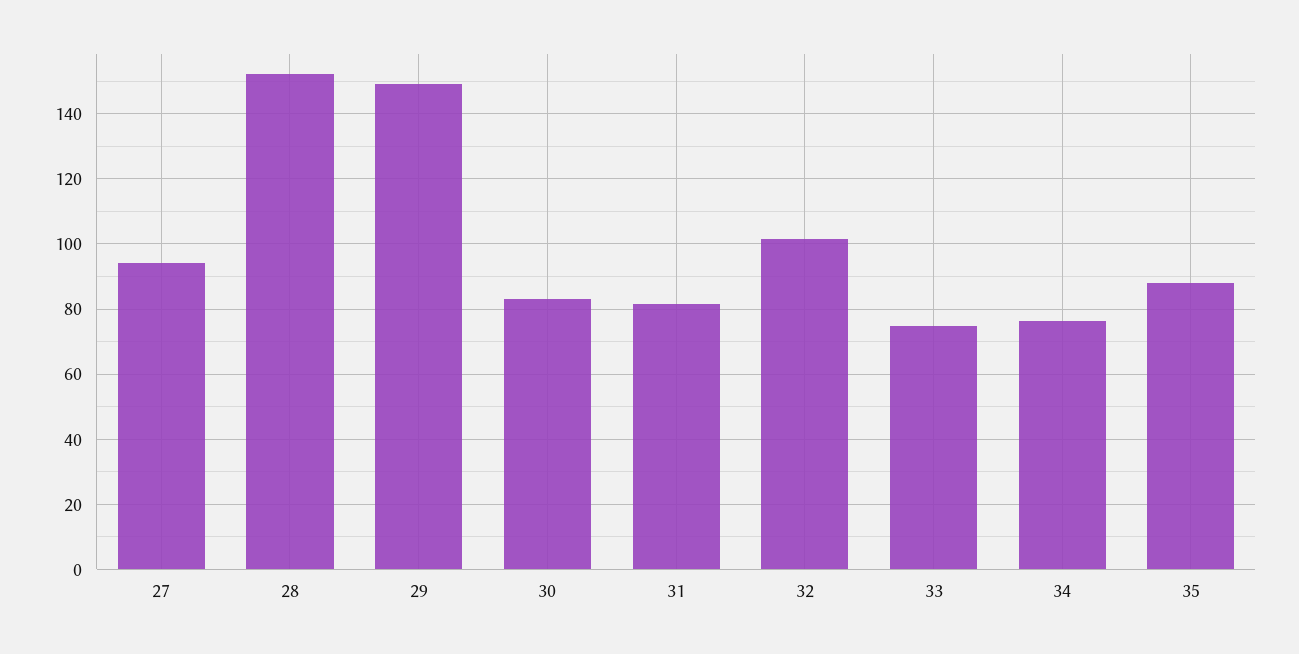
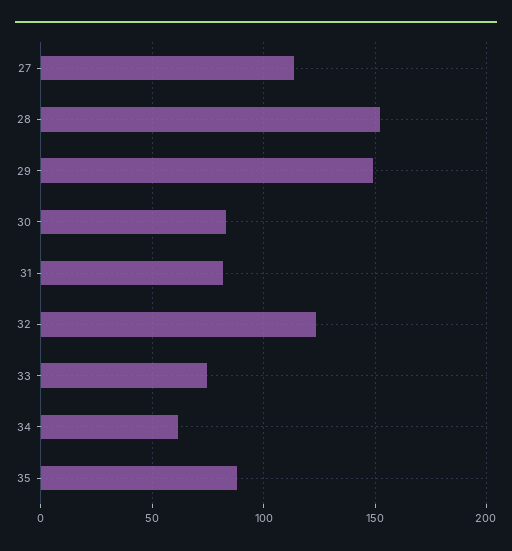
  {
-   "27": 94,
+   "27": 115,
    "28": 152,
    "29": 150,
    "30": 84,
    "31": 82,
-   "32": 102,
+   "32": 125,
    "33": 74,
-   "34": 76,
+   "34": 60,
    "35": 88
  }

